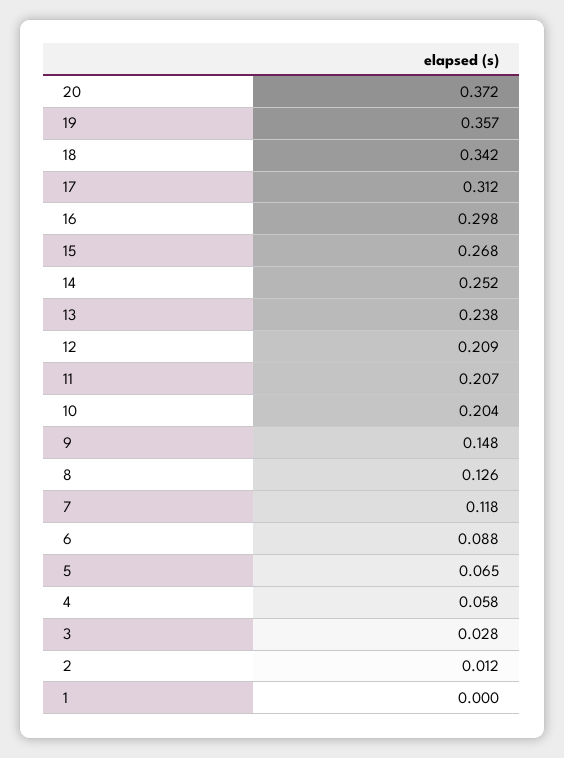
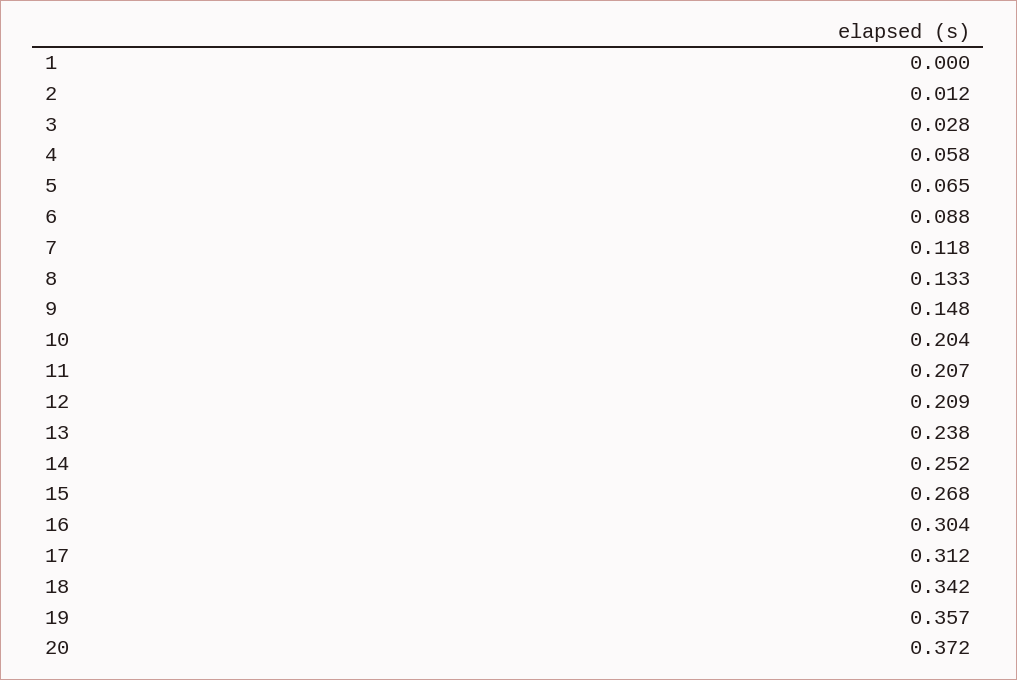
  {
    "20": 0.372,
    "19": 0.357,
    "18": 0.342,
    "17": 0.312,
-   "16": 0.298,
+   "16": 0.304,
    "15": 0.268,
    "14": 0.252,
    "13": 0.238,
    "12": 0.209,
    "11": 0.207,
    "10": 0.204,
    "9": 0.148,
-   "8": 0.126,
+   "8": 0.133,
    "7": 0.118,
    "6": 0.088,
    "5": 0.065,
    "4": 0.058,
    "3": 0.028,
    "2": 0.012,
    "1": 0
  }

